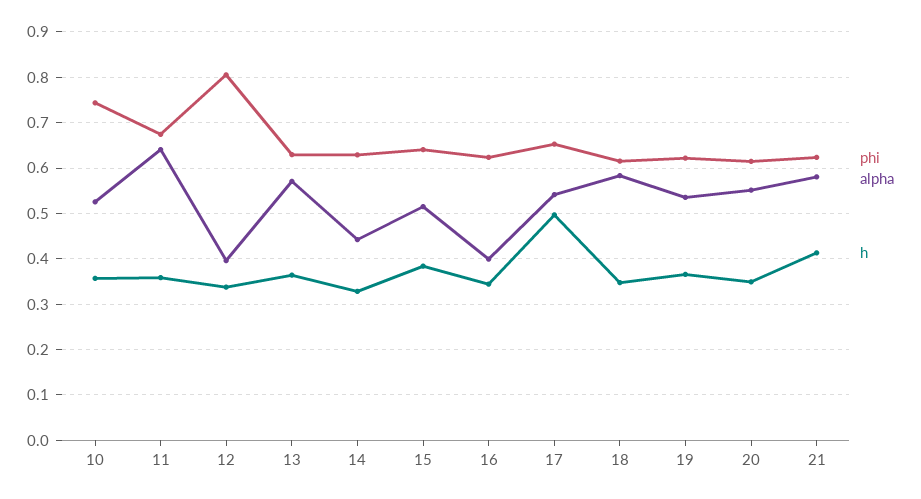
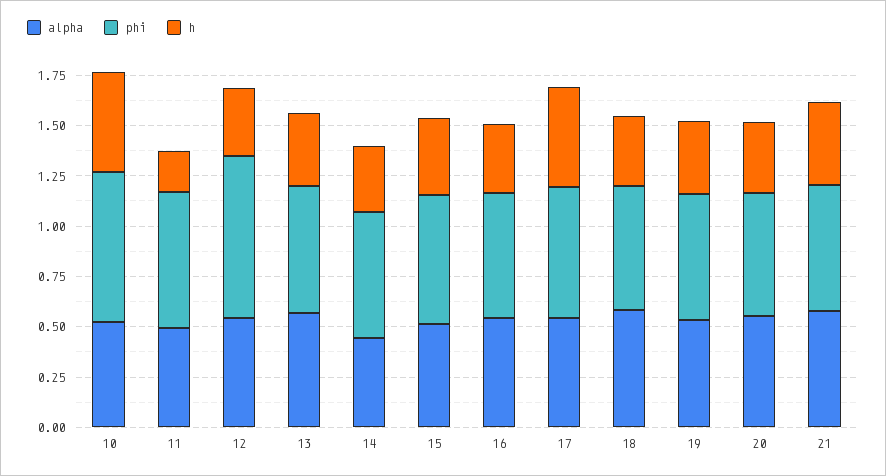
  {
    "phi": {
      "10": 0.74,
      "11": 0.68,
      "12": 0.8,
      "13": 0.62,
      "14": 0.62,
      "15": 0.64,
      "16": 0.62,
      "17": 0.66,
      "18": 0.62,
      "19": 0.62,
      "20": 0.62,
      "21": 0.62
    },
    "alpha": {
      "10": 0.52,
-     "11": 0.64,
+     "11": 0.5,
-     "12": 0.4,
+     "12": 0.55,
      "13": 0.58,
      "14": 0.44,
      "15": 0.52,
-     "16": 0.4,
+     "16": 0.55,
      "17": 0.54,
      "18": 0.58,
      "19": 0.54,
      "20": 0.56,
      "21": 0.58
    },
    "h": {
-     "10": 0.36,
+     "10": 0.5,
-     "11": 0.36,
+     "11": 0.2,
      "12": 0.34,
      "13": 0.36,
      "14": 0.32,
      "15": 0.38,
      "16": 0.34,
      "17": 0.5,
      "18": 0.34,
      "19": 0.36,
      "20": 0.34,
      "21": 0.42
    }
  }

